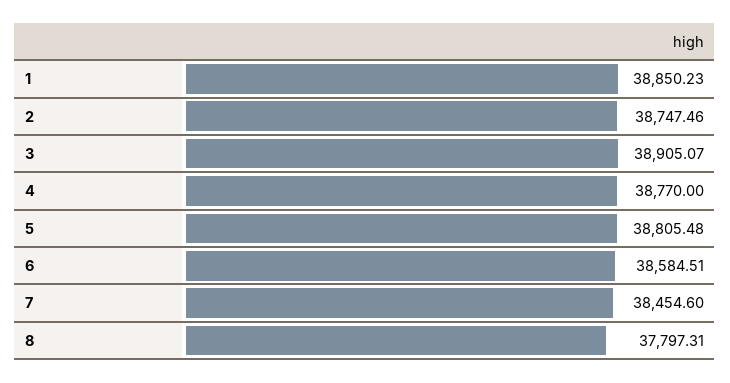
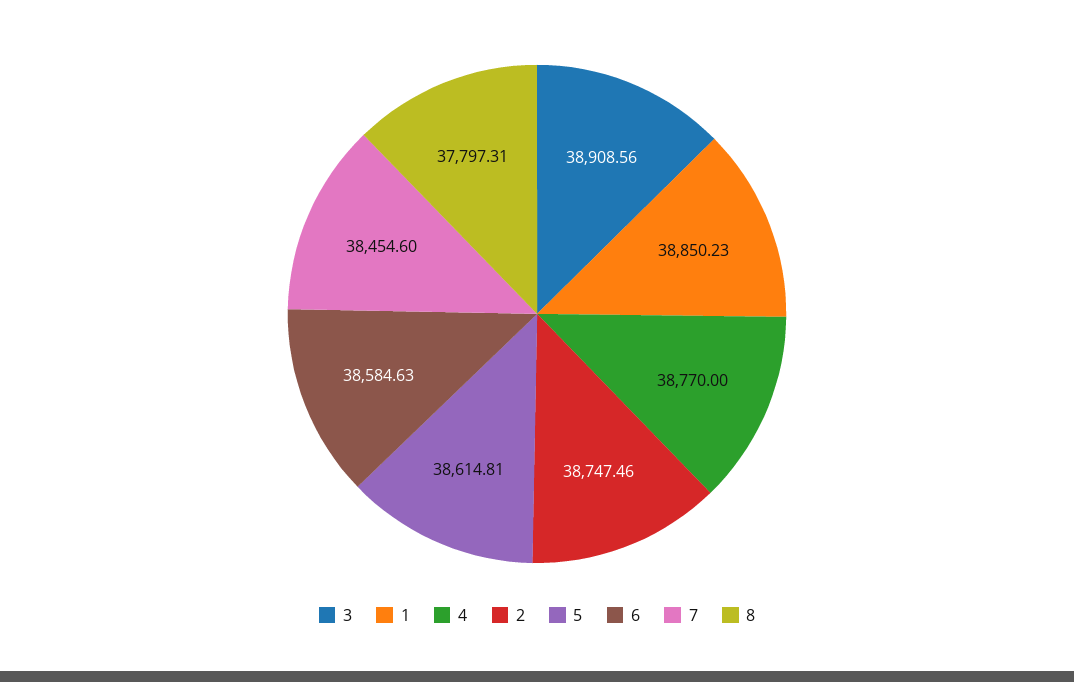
  {
    "1": 38850.23,
    "2": 38747.46,
-   "3": 38905.07,
+   "3": 38908.56,
    "4": 38770,
-   "5": 38805.48,
+   "5": 38614.81,
-   "6": 38584.51,
+   "6": 38584.63,
    "7": 38454.6,
    "8": 37797.31
  }

